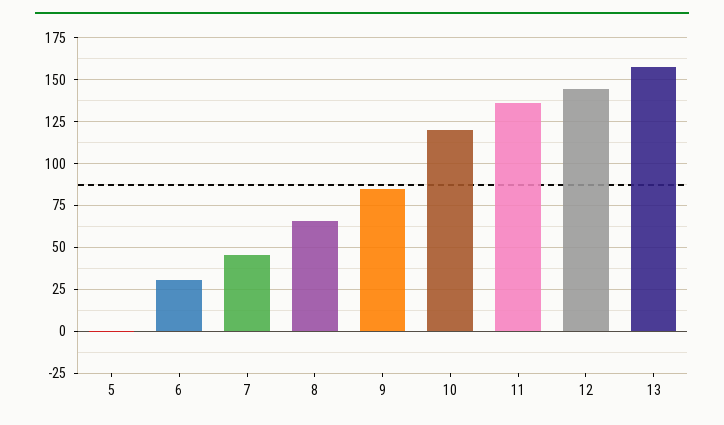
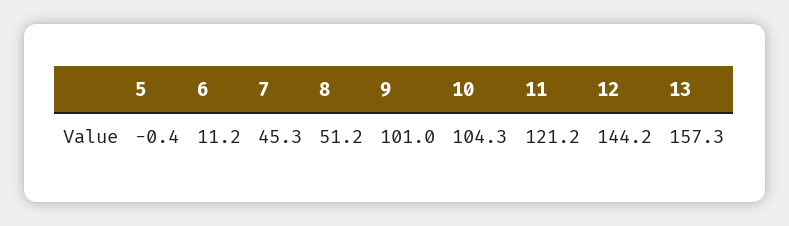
  {
    "5": -0.4,
-   "6": 30,
+   "6": 11.2,
    "7": 45.3,
-   "8": 65,
+   "8": 51.2,
-   "9": 85,
+   "9": 101,
-   "10": 120,
+   "10": 104.3,
-   "11": 135,
+   "11": 121.2,
    "12": 144.2,
    "13": 157.3
  }

